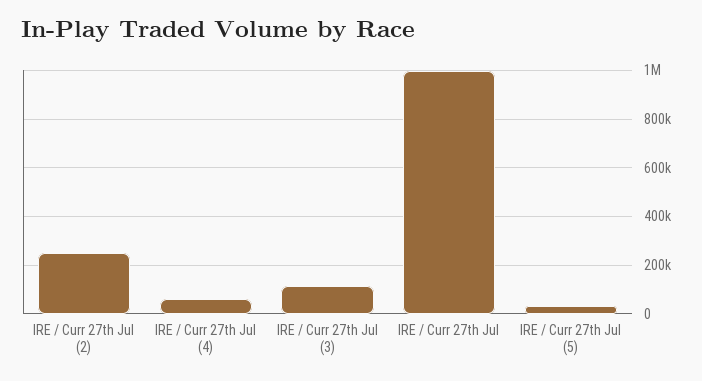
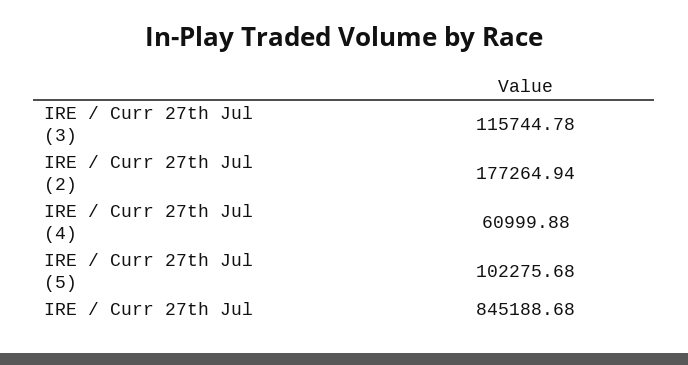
  {
-   "IRE / Curr 27th Jul (2)": 250000,
+   "IRE / Curr 27th Jul (2)": 177264.94,
    "IRE / Curr 27th Jul (4)": 60999.88,
    "IRE / Curr 27th Jul (3)": 115744.78,
-   "IRE / Curr 27th Jul": 1000000,
+   "IRE / Curr 27th Jul": 845188.68,
-   "IRE / Curr 27th Jul (5)": 25000
+   "IRE / Curr 27th Jul (5)": 102275.68
  }

